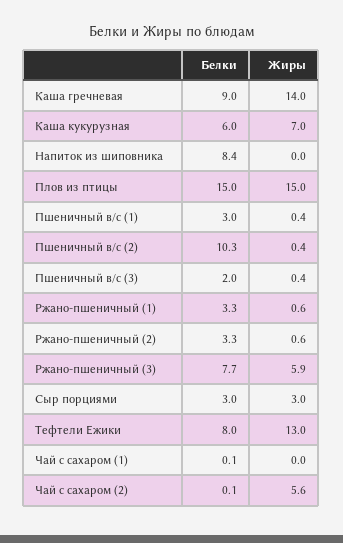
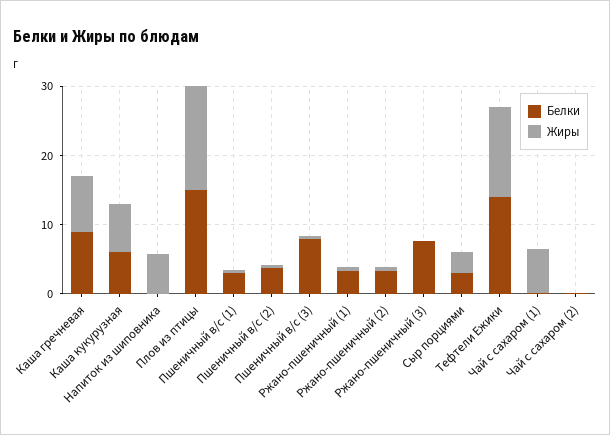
  {
    "Белки": {
      "Каша гречневая": 9,
      "Каша кукурузная": 6,
-     "Напиток из шиповника": 8.4,
+     "Напиток из шиповника": 0,
      "Плов из птицы": 15,
      "Пшеничный в/с (1)": 3,
-     "Пшеничный в/с (2)": 10.3,
+     "Пшеничный в/с (2)": 4,
-     "Пшеничный в/с (3)": 2,
+     "Пшеничный в/с (3)": 8,
      "Ржано-пшеничный (1)": 3.3,
      "Ржано-пшеничный (2)": 3.3,
      "Ржано-пшеничный (3)": 7.7,
      "Сыр порциями": 3,
-     "Тефтели Ежики": 8,
+     "Тефтели Ежики": 14,
      "Чай с сахаром (1)": 0.1,
      "Чай с сахаром (2)": 0.1
    },
    "Жиры": {
-     "Каша гречневая": 14,
+     "Каша гречневая": 8,
      "Каша кукурузная": 7,
-     "Напиток из шиповника": 0,
+     "Напиток из шиповника": 6,
      "Плов из птицы": 15,
      "Пшеничный в/с (1)": 0.4,
      "Пшеничный в/с (2)": 0.4,
      "Пшеничный в/с (3)": 0.4,
      "Ржано-пшеничный (1)": 0.6,
      "Ржано-пшеничный (2)": 0.6,
-     "Ржано-пшеничный (3)": 5.9,
+     "Ржано-пшеничный (3)": 0,
      "Сыр порциями": 3,
      "Тефтели Ежики": 13,
-     "Чай с сахаром (1)": 0,
+     "Чай с сахаром (1)": 6,
-     "Чай с сахаром (2)": 5.6
+     "Чай с сахаром (2)": 0
    }
  }

